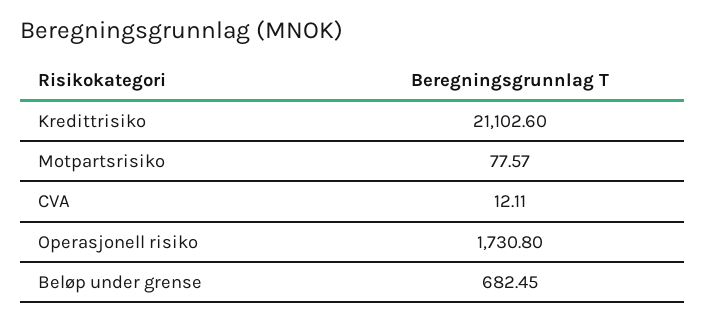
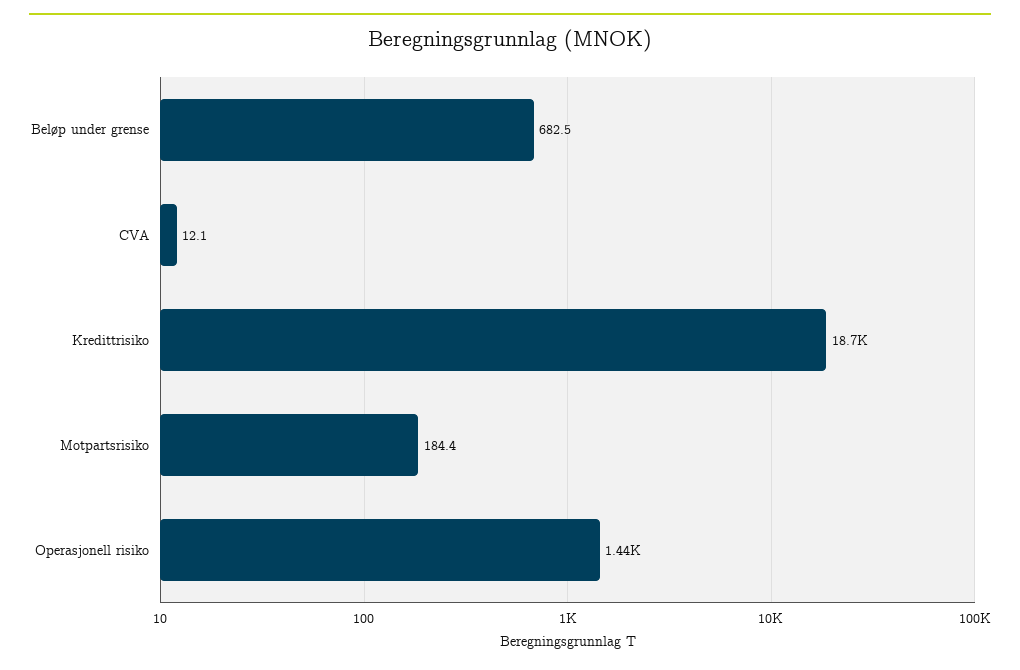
  {
-   "Kredittrisiko": 21102.6,
+   "Kredittrisiko": 18700,
-   "Motpartsrisiko": 77.57,
+   "Motpartsrisiko": 184.4,
    "CVA": 12.11,
-   "Operasjonell risiko": 1730.8,
+   "Operasjonell risiko": 1440,
    "Beløp under grense": 682.45
  }

